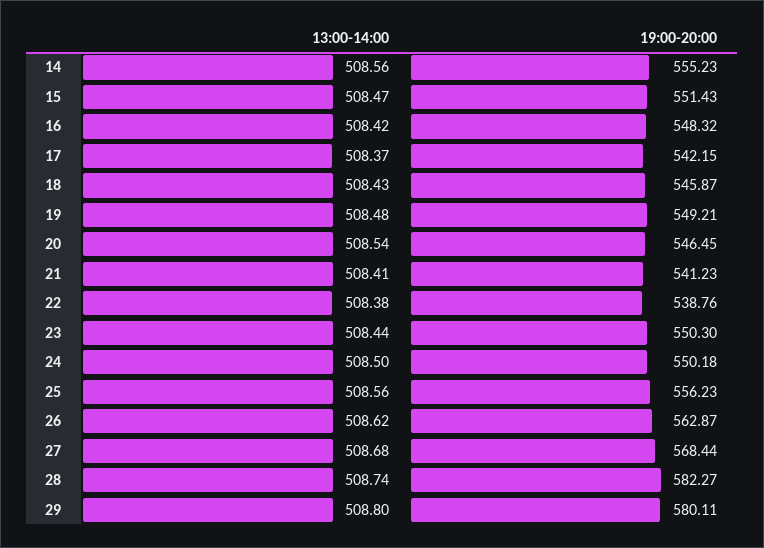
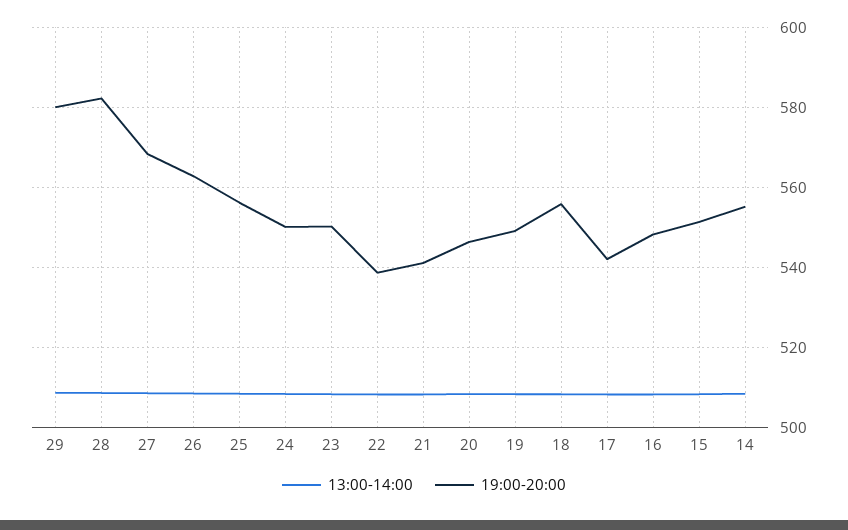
  {
    "13:00-14:00": {
      "14": 508.56,
      "15": 508.47,
      "16": 508.42,
      "17": 508.37,
      "18": 508.43,
      "19": 508.48,
      "20": 508.54,
      "21": 508.41,
      "22": 508.38,
      "23": 508.44,
      "24": 508.5,
      "25": 508.56,
      "26": 508.62,
      "27": 508.68,
      "28": 508.74,
      "29": 508.8
    },
    "19:00-20:00": {
      "14": 555.23,
      "15": 551.43,
      "16": 548.32,
      "17": 542.15,
-     "18": 545.87,
+     "18": 556,
      "19": 549.21,
      "20": 546.45,
      "21": 541.23,
      "22": 538.76,
      "23": 550.3,
      "24": 550.18,
      "25": 556.23,
      "26": 562.87,
      "27": 568.44,
      "28": 582.27,
      "29": 580.11
    }
  }

